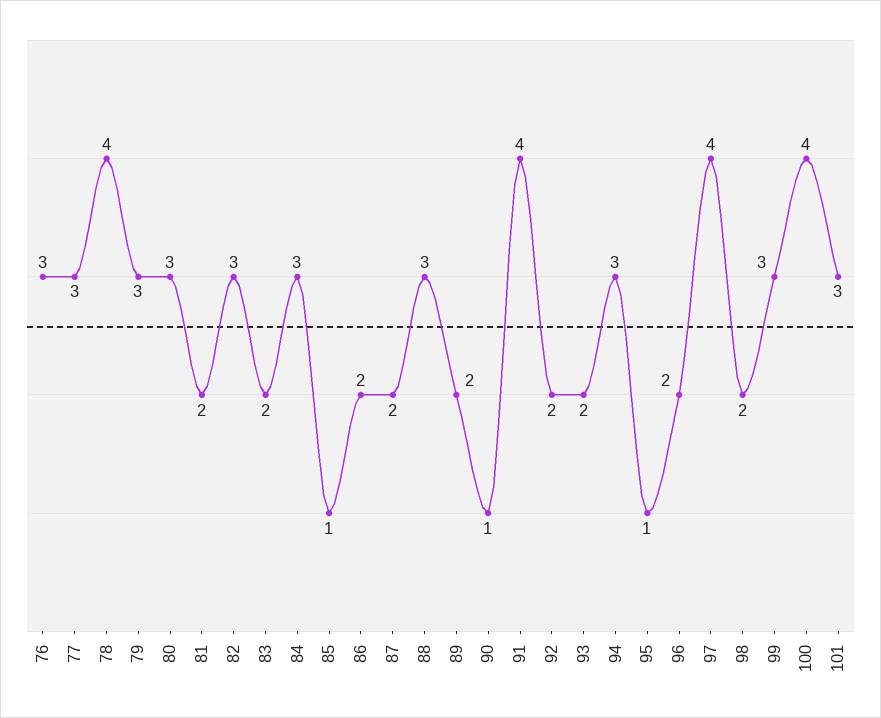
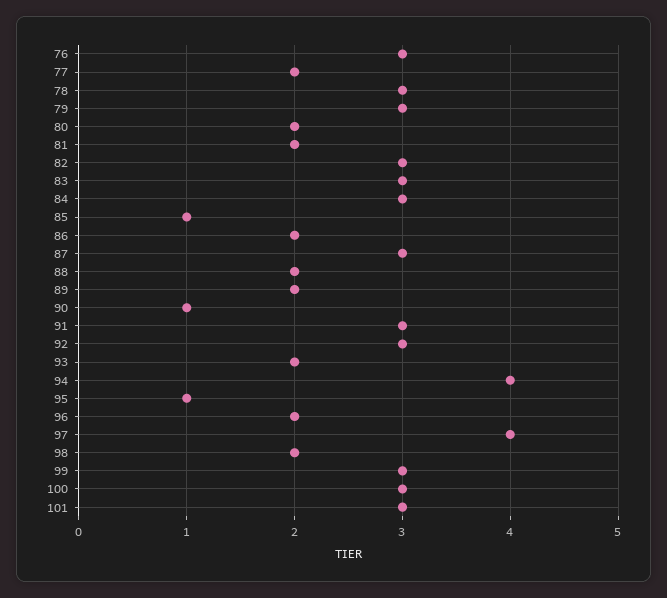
  {
    "76": 3,
-   "77": 3,
+   "77": 2,
-   "78": 4,
+   "78": 3,
    "79": 3,
-   "80": 3,
+   "80": 2,
    "81": 2,
    "82": 3,
-   "83": 2,
+   "83": 3,
    "84": 3,
    "85": 1,
    "86": 2,
-   "87": 2,
+   "87": 3,
-   "88": 3,
+   "88": 2,
    "89": 2,
    "90": 1,
-   "91": 4,
+   "91": 3,
-   "92": 2,
+   "92": 3,
    "93": 2,
-   "94": 3,
+   "94": 4,
    "95": 1,
    "96": 2,
    "97": 4,
    "98": 2,
    "99": 3,
-   "100": 4,
+   "100": 3,
    "101": 3
  }

